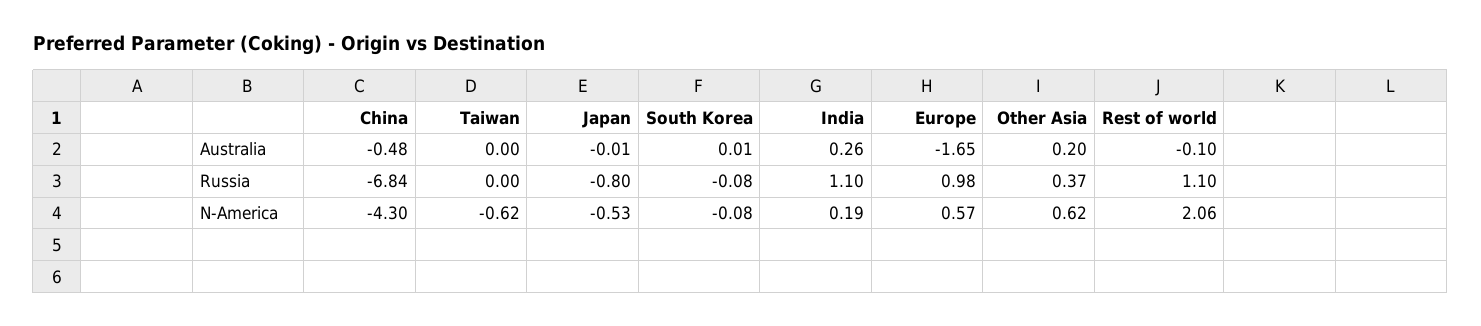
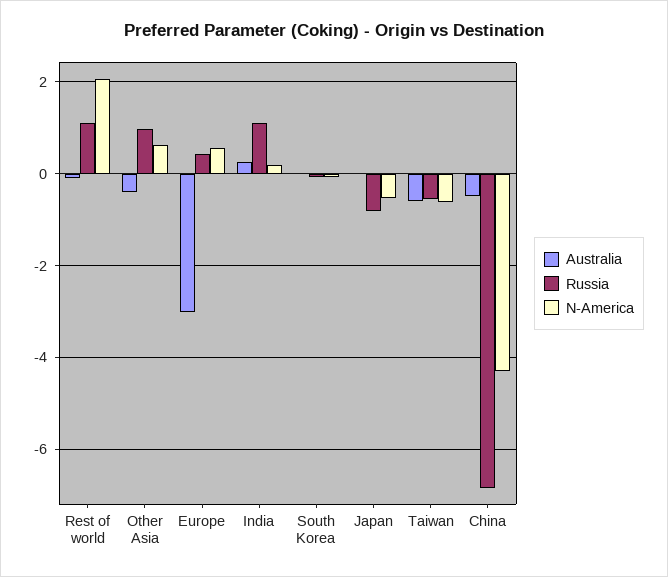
  {
    "Australia": {
      "China": -0.48,
-     "Taiwan": 0,
+     "Taiwan": -0.6,
      "Japan": -0.01,
      "South Korea": 0.01,
      "India": 0.26,
-     "Europe": -1.65,
+     "Europe": -3,
-     "Other Asia": 0.2,
+     "Other Asia": -0.4,
      "Rest of world": -0.1
    },
    "Russia": {
      "China": -6.84,
-     "Taiwan": 0,
+     "Taiwan": -0.6,
      "Japan": -0.8,
      "South Korea": -0.08,
      "India": 1.1,
-     "Europe": 0.98,
+     "Europe": 0.4,
-     "Other Asia": 0.37,
+     "Other Asia": 1,
      "Rest of world": 1.1
    },
    "N-America": {
      "China": -4.3,
      "Taiwan": -0.62,
      "Japan": -0.53,
      "South Korea": -0.08,
      "India": 0.19,
      "Europe": 0.57,
      "Other Asia": 0.62,
      "Rest of world": 2.06
    }
  }

